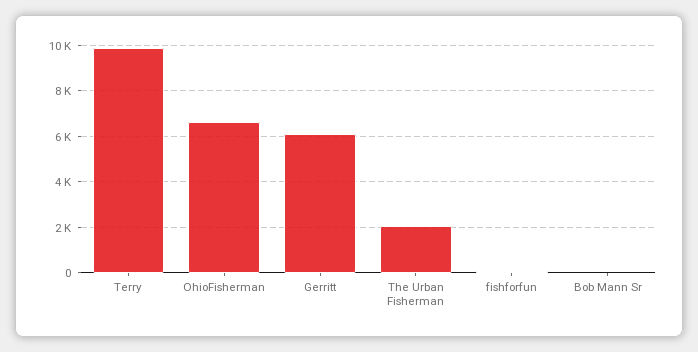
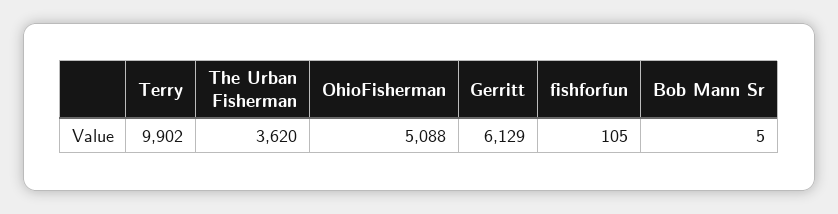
  {
    "Terry": 9902,
-   "OhioFisherman": 6500,
+   "OhioFisherman": 5088,
    "Gerritt": 6129,
-   "The Urban Fisherman": 2000,
+   "The Urban Fisherman": 3620,
    "fishforfun": 105,
    "Bob Mann Sr": 5
  }

